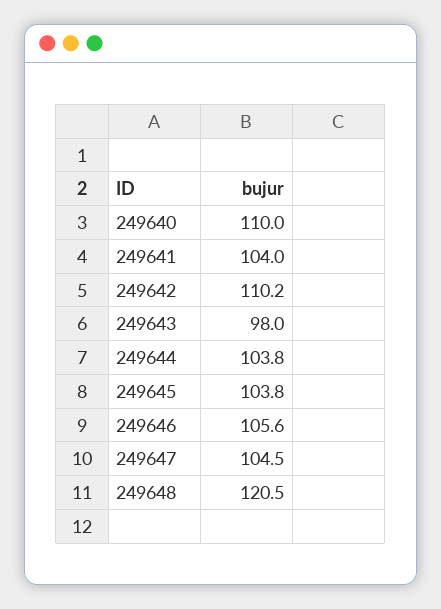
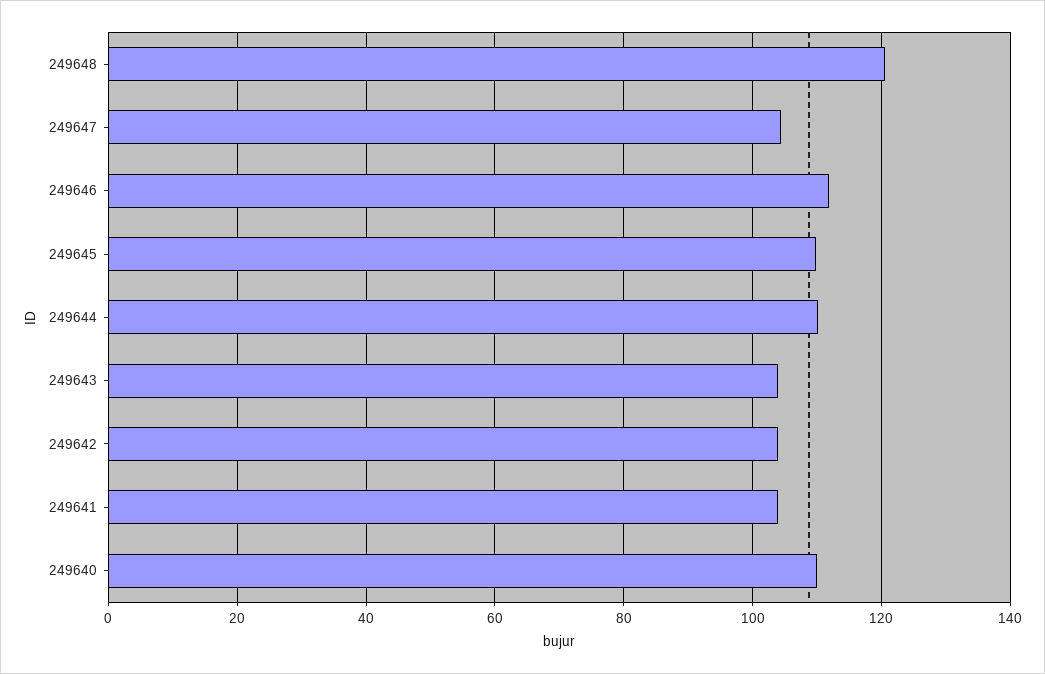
  {
    "249640": 110,
    "249641": 104,
-   "249642": 110.2,
+   "249642": 104,
-   "249643": 98,
+   "249643": 104,
-   "249644": 103.8,
+   "249644": 110,
-   "249645": 103.8,
+   "249645": 110,
-   "249646": 105.6,
+   "249646": 112,
    "249647": 104.5,
    "249648": 120.5
  }

